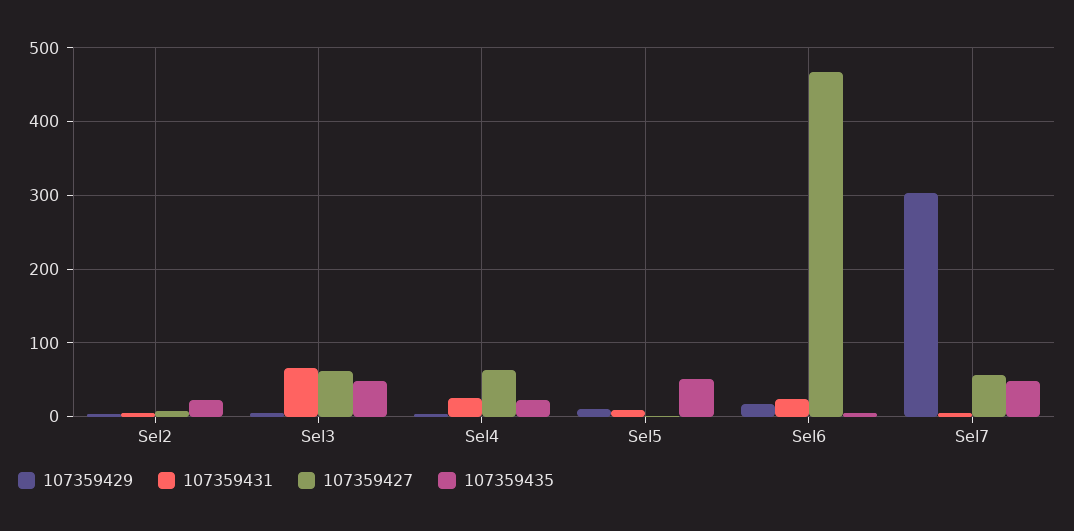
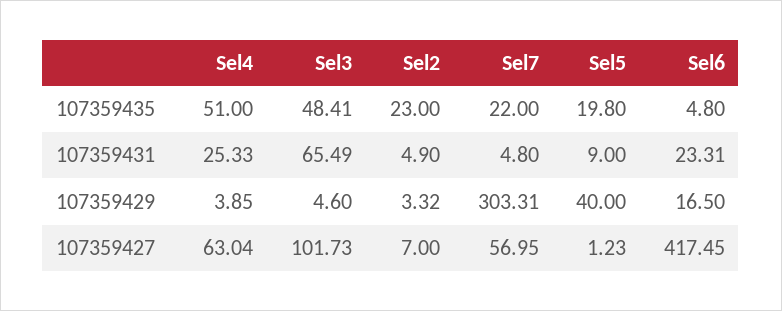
  {
    "107359429": {
      "Sel2": 3.32,
      "Sel3": 4.6,
      "Sel4": 3.85,
-     "Sel5": 10,
+     "Sel5": 40,
      "Sel6": 16.5,
      "Sel7": 303.31
    },
    "107359431": {
      "Sel2": 4.9,
      "Sel3": 65.49,
      "Sel4": 25.33,
      "Sel5": 9,
      "Sel6": 23.31,
      "Sel7": 4.8
    },
    "107359427": {
      "Sel2": 7,
-     "Sel3": 60,
+     "Sel3": 101.73,
      "Sel4": 63.04,
      "Sel5": 1.23,
-     "Sel6": 470,
+     "Sel6": 417.45,
      "Sel7": 56.95
    },
    "107359435": {
      "Sel2": 23,
      "Sel3": 48.41,
-     "Sel4": 20,
+     "Sel4": 51,
-     "Sel5": 50,
+     "Sel5": 19.8,
      "Sel6": 4.8,
-     "Sel7": 50
+     "Sel7": 22
    }
  }

